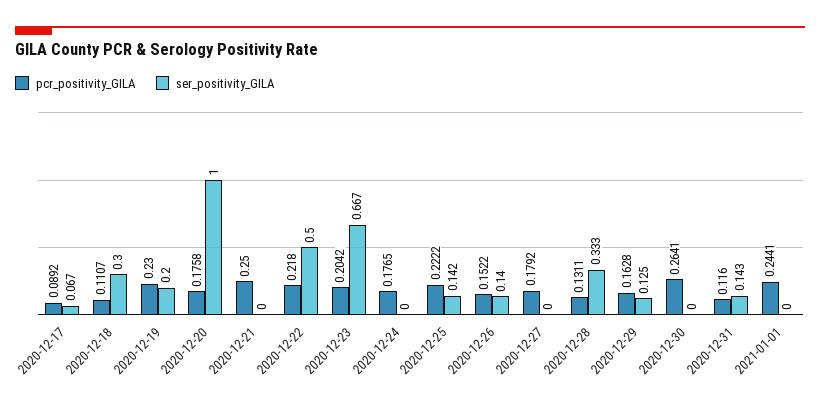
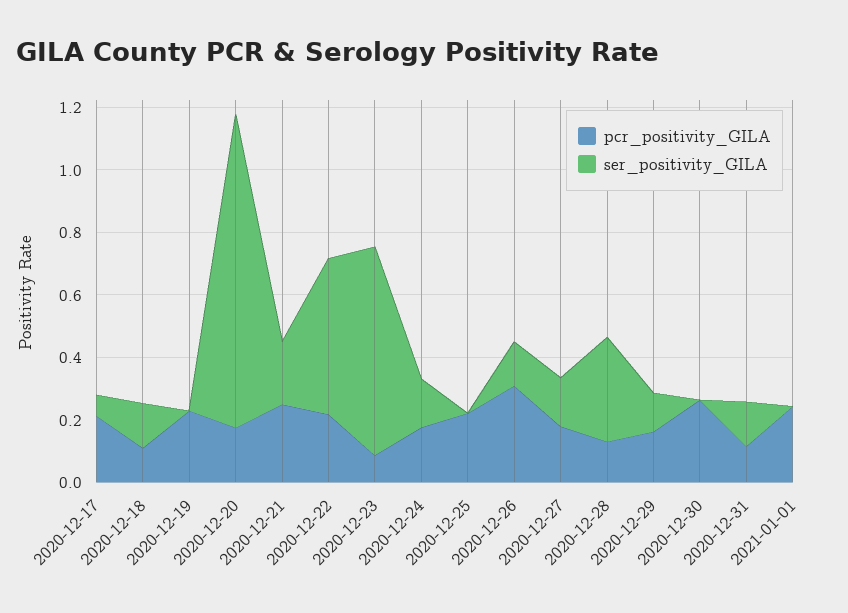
  {
    "pcr_positivity_GILA": {
-     "2020-12-17": 0.0892,
+     "2020-12-17": 0.2,
      "2020-12-18": 0.1107,
      "2020-12-19": 0.23,
      "2020-12-20": 0.1758,
      "2020-12-21": 0.25,
      "2020-12-22": 0.218,
-     "2020-12-23": 0.2042,
+     "2020-12-23": 0.1,
      "2020-12-24": 0.1765,
      "2020-12-25": 0.2222,
-     "2020-12-26": 0.1522,
+     "2020-12-26": 0.3,
      "2020-12-27": 0.1792,
      "2020-12-28": 0.1311,
      "2020-12-29": 0.1628,
      "2020-12-30": 0.2641,
      "2020-12-31": 0.116,
      "2021-01-01": 0.2441
    },
    "ser_positivity_GILA": {
      "2020-12-17": 0.067,
-     "2020-12-18": 0.3,
+     "2020-12-18": 0.15,
-     "2020-12-19": 0.2,
+     "2020-12-19": 0,
      "2020-12-20": 1,
-     "2020-12-21": 0,
+     "2020-12-21": 0.2,
      "2020-12-22": 0.5,
      "2020-12-23": 0.667,
-     "2020-12-24": 0,
+     "2020-12-24": 0.15,
-     "2020-12-25": 0.142,
+     "2020-12-25": 0,
      "2020-12-26": 0.14,
-     "2020-12-27": 0,
+     "2020-12-27": 0.15,
      "2020-12-28": 0.333,
      "2020-12-29": 0.125,
      "2020-12-30": 0,
      "2020-12-31": 0.143,
      "2021-01-01": 0
    }
  }

